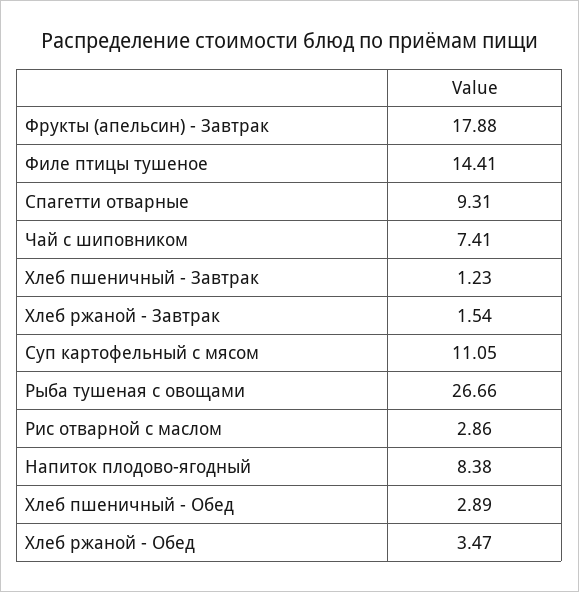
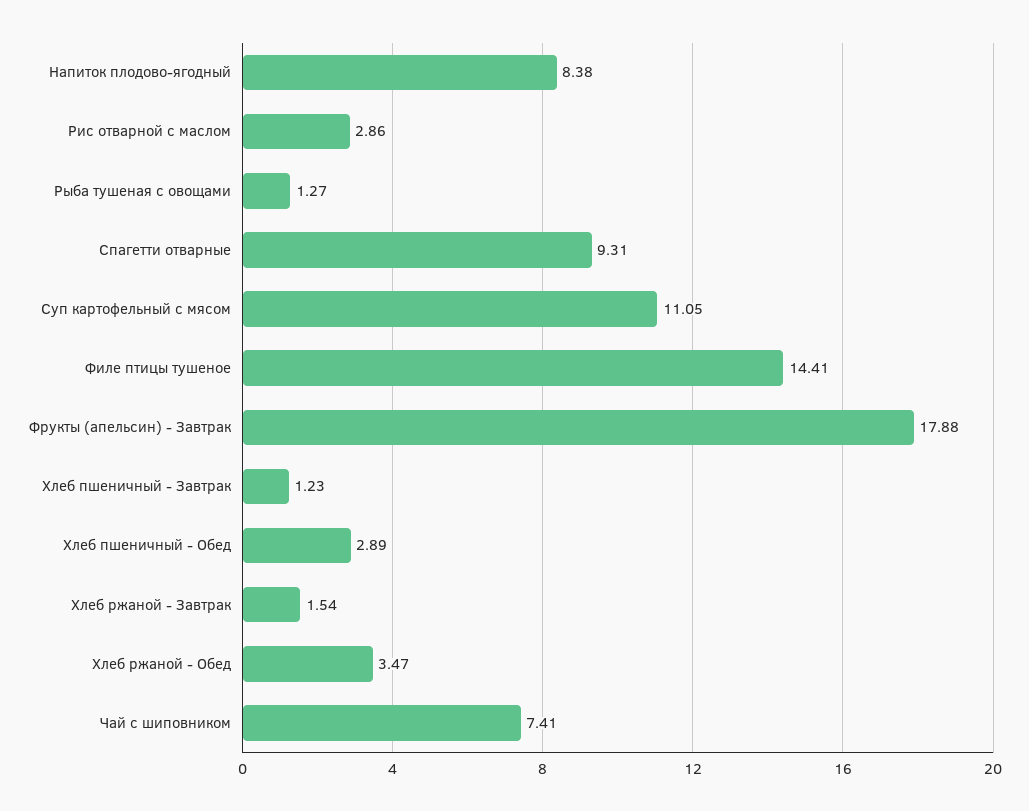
  {
    "Фрукты (апельсин) - Завтрак": 17.88,
    "Филе птицы тушеное": 14.41,
    "Спагетти отварные": 9.31,
    "Чай с шиповником": 7.41,
    "Хлеб пшеничный - Завтрак": 1.23,
    "Хлеб ржаной - Завтрак": 1.54,
    "Суп картофельный с мясом": 11.05,
-   "Рыба тушеная с овощами": 26.66,
+   "Рыба тушеная с овощами": 1.27,
    "Рис отварной с маслом": 2.86,
    "Напиток плодово-ягодный": 8.38,
    "Хлеб пшеничный - Обед": 2.89,
    "Хлеб ржаной - Обед": 3.47
  }

